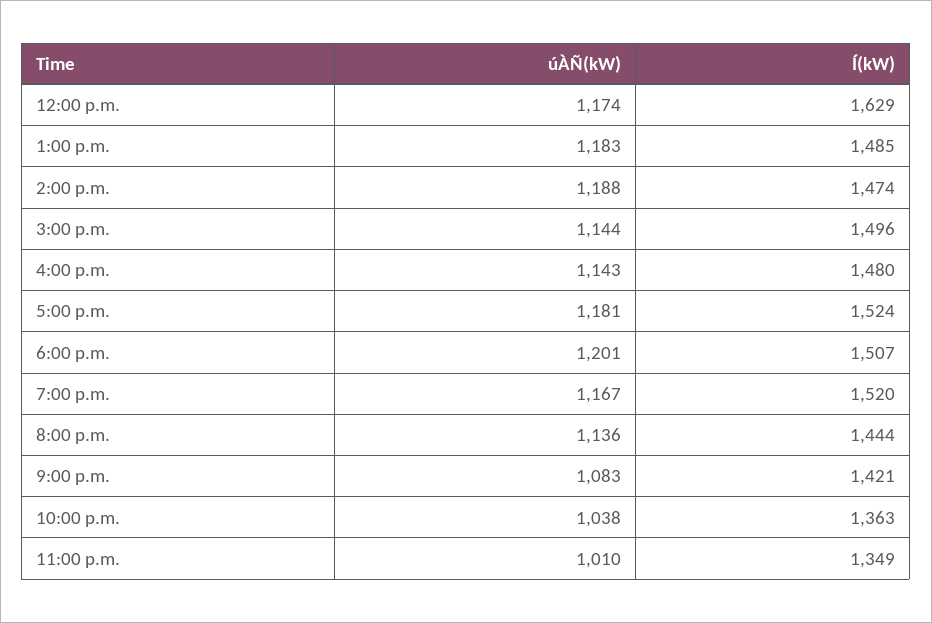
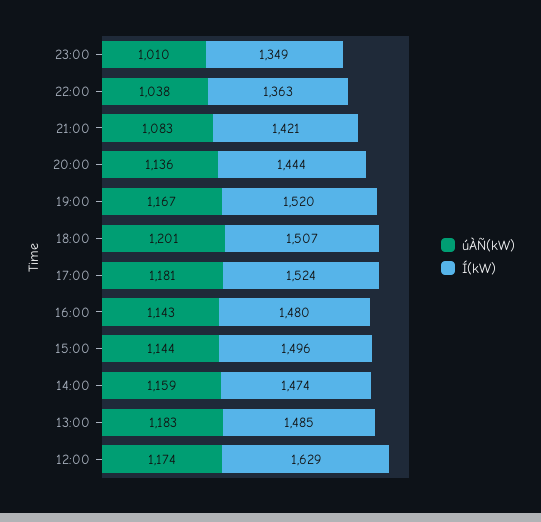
  {
    "úÀÑ(kW)": {
      "12:00 p.m.": 1174,
      "1:00 p.m.": 1183,
-     "2:00 p.m.": 1188,
+     "2:00 p.m.": 1159,
      "3:00 p.m.": 1144,
      "4:00 p.m.": 1143,
      "5:00 p.m.": 1181,
      "6:00 p.m.": 1201,
      "7:00 p.m.": 1167,
      "8:00 p.m.": 1136,
      "9:00 p.m.": 1083,
      "10:00 p.m.": 1038,
      "11:00 p.m.": 1010
    },
    "Í(kW)": {
      "12:00 p.m.": 1629,
      "1:00 p.m.": 1485,
      "2:00 p.m.": 1474,
      "3:00 p.m.": 1496,
      "4:00 p.m.": 1480,
      "5:00 p.m.": 1524,
      "6:00 p.m.": 1507,
      "7:00 p.m.": 1520,
      "8:00 p.m.": 1444,
      "9:00 p.m.": 1421,
      "10:00 p.m.": 1363,
      "11:00 p.m.": 1349
    }
  }

